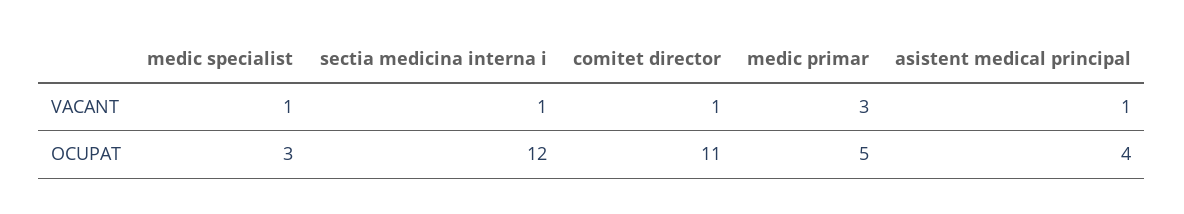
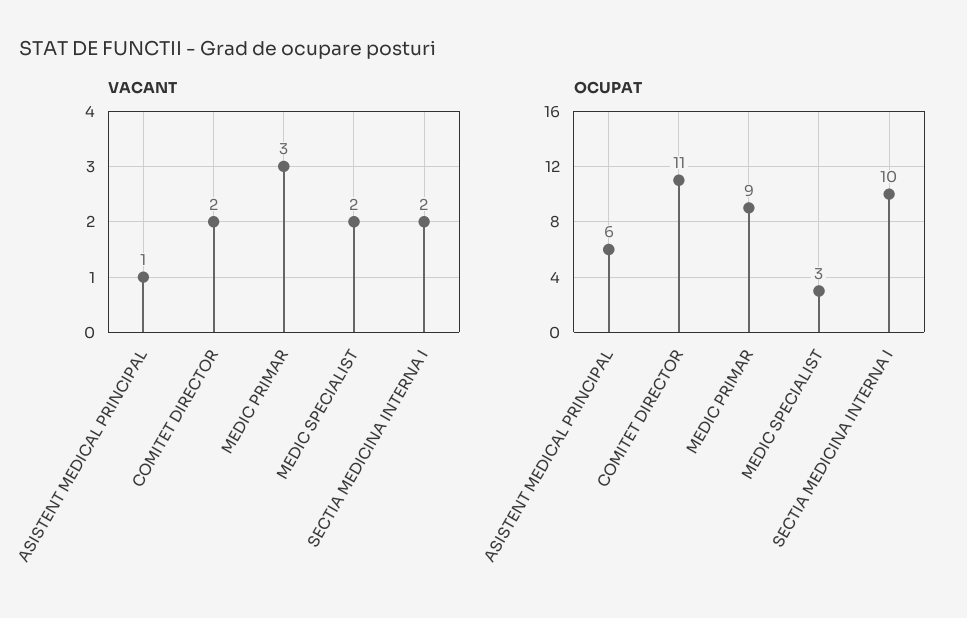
  {
    "VACANT": {
-     "medic specialist": 1,
+     "medic specialist": 2,
-     "sectia medicina interna i": 1,
+     "sectia medicina interna i": 2,
-     "comitet director": 1,
+     "comitet director": 2,
      "medic primar": 3,
      "asistent medical principal": 1
    },
    "OCUPAT": {
      "medic specialist": 3,
-     "sectia medicina interna i": 12,
+     "sectia medicina interna i": 10,
      "comitet director": 11,
-     "medic primar": 5,
+     "medic primar": 9,
-     "asistent medical principal": 4
+     "asistent medical principal": 6
    }
  }

